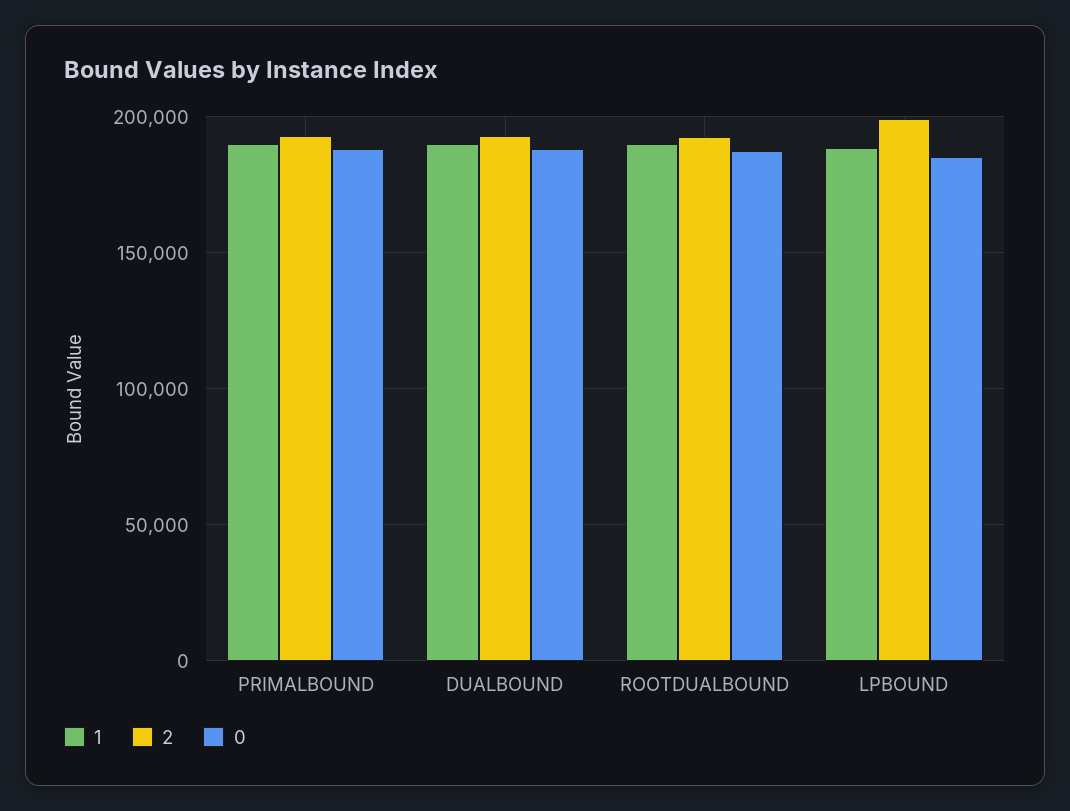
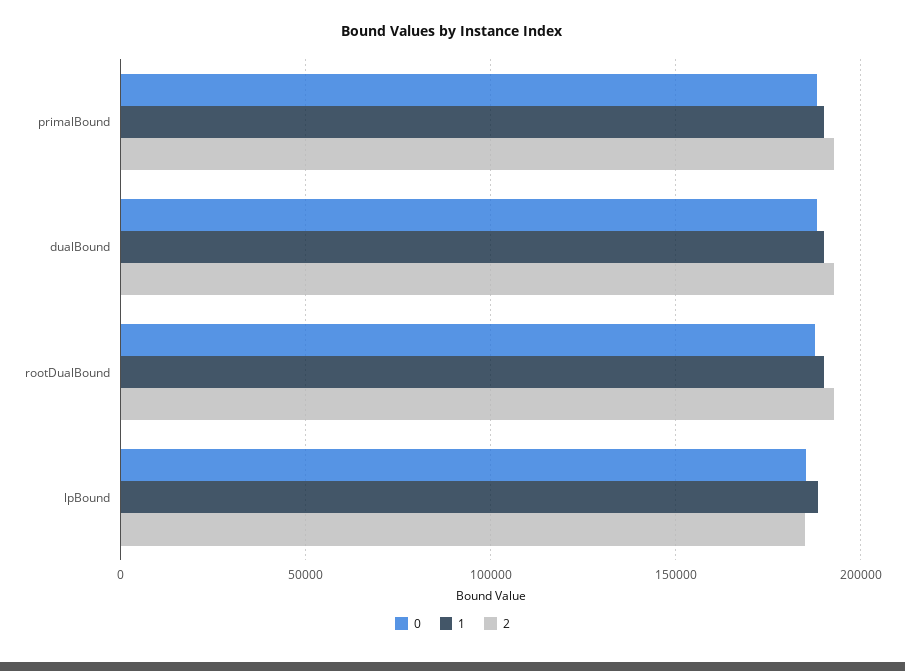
  {
    "1": {
      "PRIMALBOUND": 190000,
      "DUALBOUND": 190000,
      "ROOTDUALBOUND": 190000,
      "LPBOUND": 190000
    },
    "2": {
      "PRIMALBOUND": 195000,
      "DUALBOUND": 195000,
      "ROOTDUALBOUND": 195000,
-     "LPBOUND": 200000
+     "LPBOUND": 185000
    },
    "0": {
      "PRIMALBOUND": 190000,
      "DUALBOUND": 190000,
      "ROOTDUALBOUND": 190000,
      "LPBOUND": 185000
    }
  }

